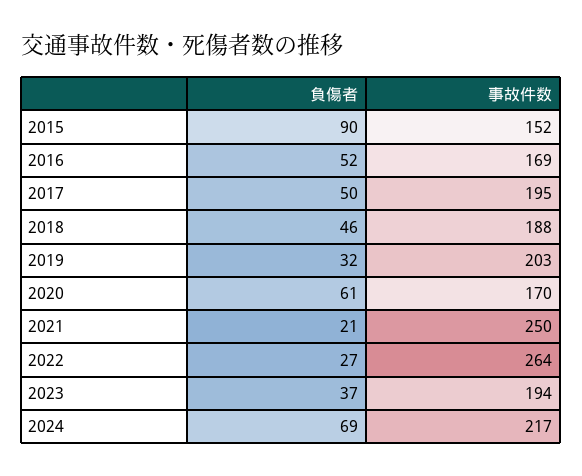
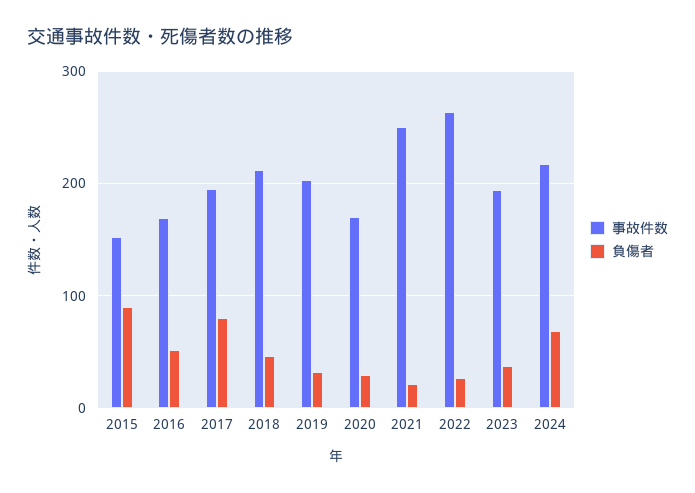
  {
    "負傷者": {
      "2015": 90,
      "2016": 52,
-     "2017": 50,
+     "2017": 80,
      "2018": 46,
      "2019": 32,
-     "2020": 61,
+     "2020": 30,
      "2021": 21,
      "2022": 27,
      "2023": 37,
      "2024": 69
    },
    "事故件数": {
      "2015": 152,
      "2016": 169,
      "2017": 195,
-     "2018": 188,
+     "2018": 210,
      "2019": 203,
      "2020": 170,
      "2021": 250,
      "2022": 264,
      "2023": 194,
      "2024": 217
    }
  }

